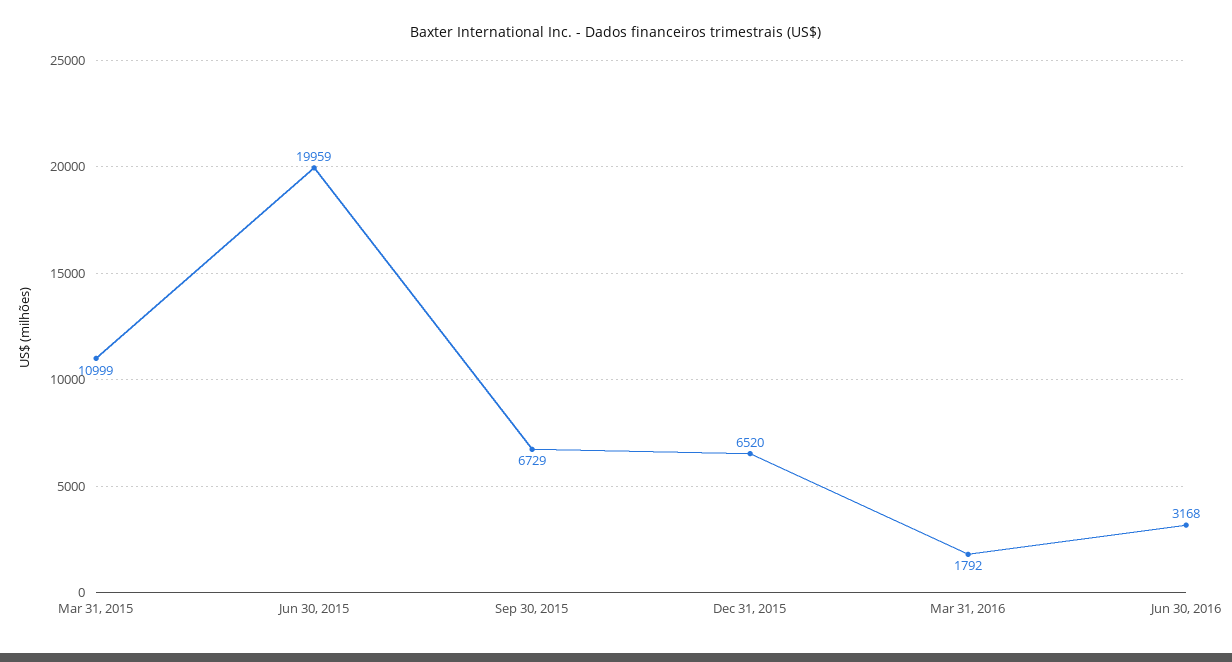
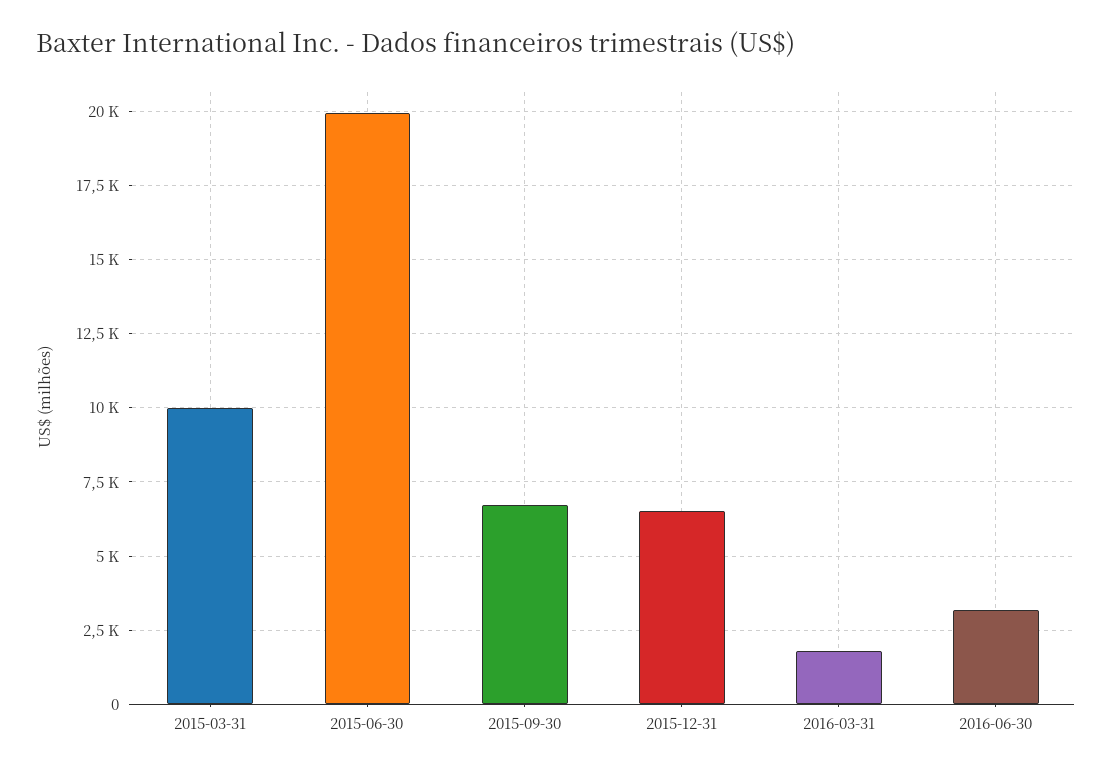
  {
-   "Mar 31, 2015": 10999,
+   "Mar 31, 2015": 10000,
    "Jun 30, 2015": 19959,
    "Sep 30, 2015": 6729,
    "Dec 31, 2015": 6520,
    "Mar 31, 2016": 1792,
    "Jun 30, 2016": 3168
  }

